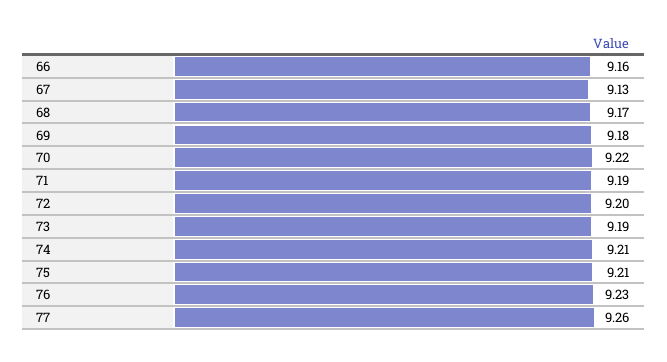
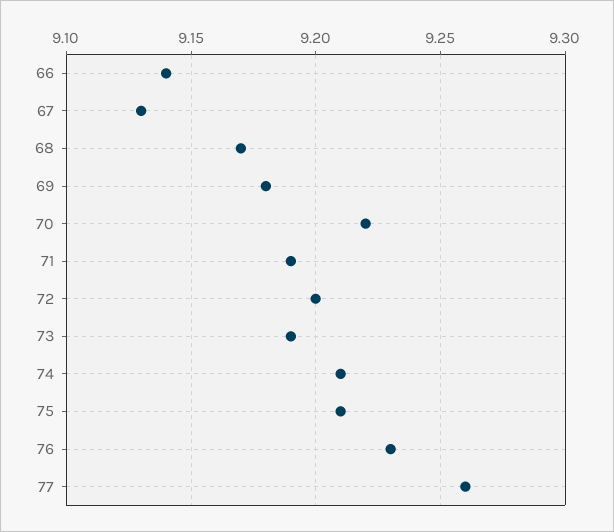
  {
-   "66": 9.16,
+   "66": 9.14,
    "67": 9.13,
    "68": 9.17,
    "69": 9.18,
    "70": 9.22,
    "71": 9.19,
    "72": 9.2,
    "73": 9.19,
    "74": 9.21,
    "75": 9.21,
    "76": 9.23,
    "77": 9.26
  }

